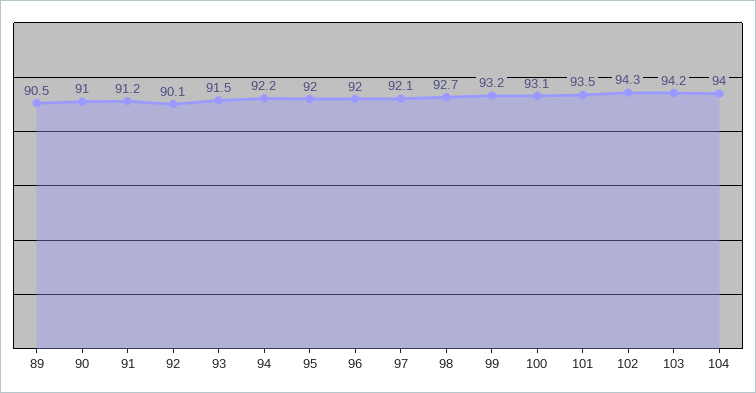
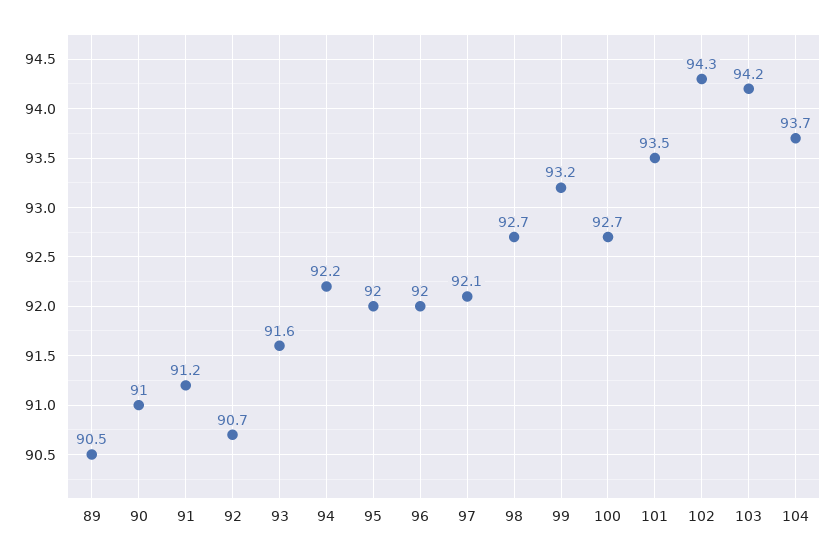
  {
    "89": 90.5,
    "90": 91,
    "91": 91.2,
-   "92": 90.1,
+   "92": 90.7,
-   "93": 91.5,
+   "93": 91.6,
    "94": 92.2,
    "95": 92,
    "96": 92,
    "97": 92.1,
    "98": 92.7,
    "99": 93.2,
-   "100": 93.1,
+   "100": 92.7,
    "101": 93.5,
    "102": 94.3,
    "103": 94.2,
-   "104": 94
+   "104": 93.7
  }

